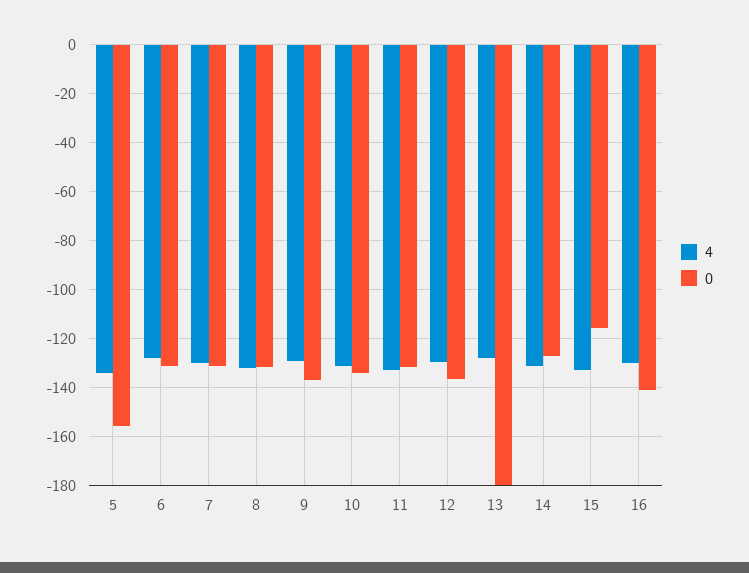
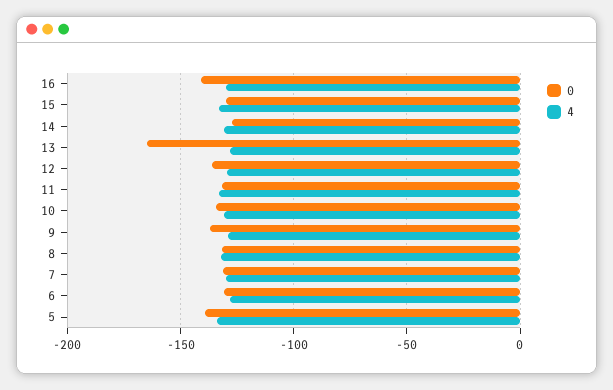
  {
    "4": {
      "5": -135,
      "6": -127.5,
      "7": -130,
      "8": -132.5,
      "9": -130,
      "10": -130,
      "11": -132.5,
      "12": -130,
      "13": -127.5,
      "14": -130,
      "15": -132.5,
      "16": -130
    },
    "0": {
-     "5": -155,
+     "5": -140,
      "6": -130,
      "7": -130,
      "8": -132.5,
      "9": -137.5,
      "10": -135,
      "11": -132.5,
      "12": -137.5,
-     "13": -180,
+     "13": -165,
      "14": -127.5,
-     "15": -115,
+     "15": -130,
      "16": -140
    }
  }

